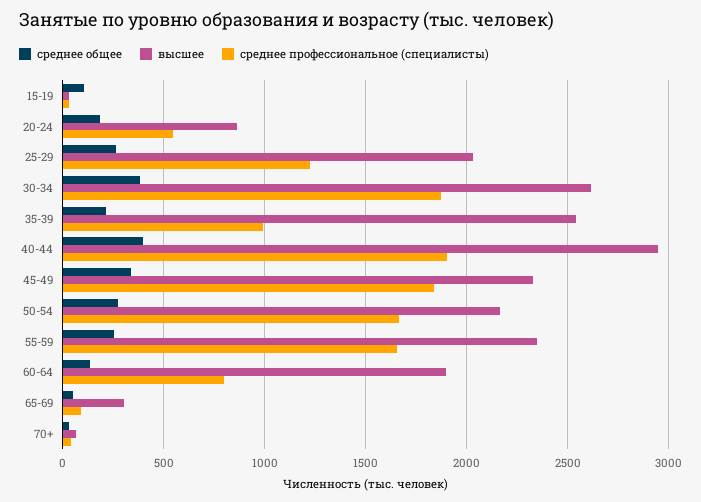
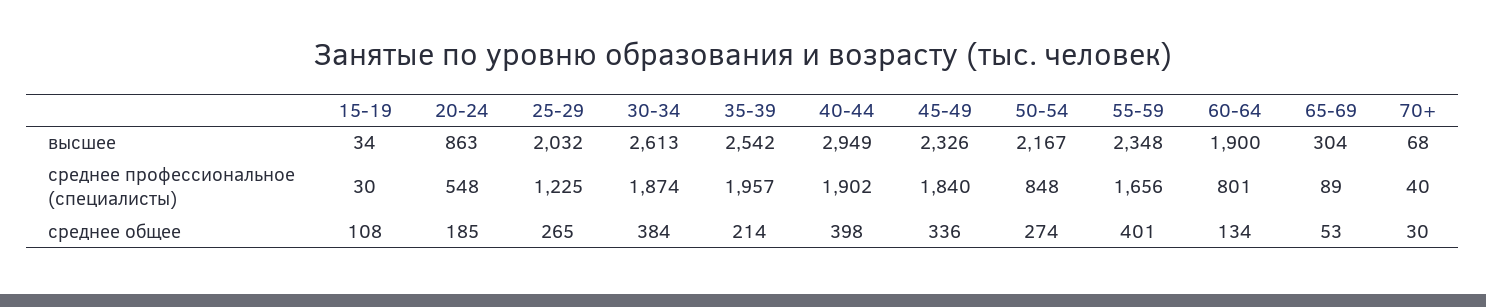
  {
    "среднее общее": {
      "15-19": 108,
      "20-24": 185,
      "25-29": 265,
      "30-34": 384,
      "35-39": 214,
      "40-44": 398,
      "45-49": 336,
      "50-54": 274,
-     "55-59": 250,
+     "55-59": 401,
      "60-64": 134,
      "65-69": 53,
      "70+": 30
    },
    "высшее": {
      "15-19": 34,
      "20-24": 863,
      "25-29": 2032,
      "30-34": 2613,
      "35-39": 2542,
      "40-44": 2949,
      "45-49": 2326,
      "50-54": 2167,
      "55-59": 2348,
      "60-64": 1900,
      "65-69": 304,
      "70+": 68
    },
    "среднее профессиональное (специалисты)": {
      "15-19": 30,
      "20-24": 548,
      "25-29": 1225,
      "30-34": 1874,
-     "35-39": 1000,
+     "35-39": 1957,
      "40-44": 1902,
      "45-49": 1840,
-     "50-54": 1650,
+     "50-54": 848,
      "55-59": 1656,
      "60-64": 801,
      "65-69": 89,
      "70+": 40
    }
  }

